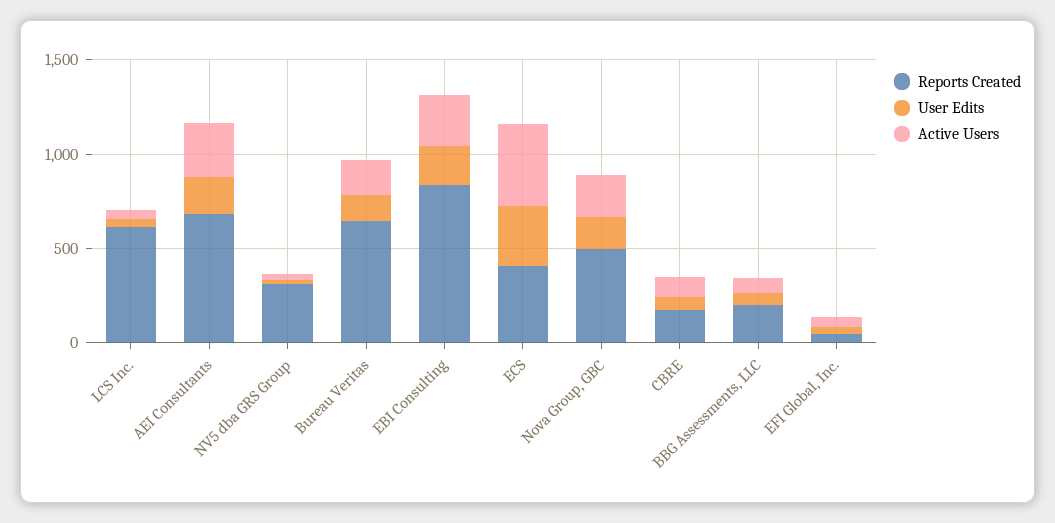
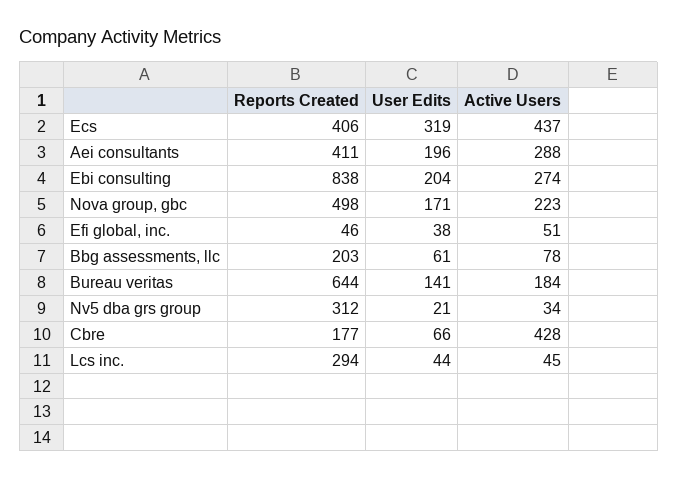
  {
    "Reports Created": {
-     "LCS Inc.": 600,
+     "LCS Inc.": 294,
-     "AEI Consultants": 700,
+     "AEI Consultants": 411,
      "NV5 dba GRS Group": 312,
      "Bureau Veritas": 644,
      "EBI Consulting": 838,
      "ECS": 406,
      "Nova Group, GBC": 498,
      "CBRE": 177,
      "BBG Assessments, LLC": 203,
      "EFI Global, Inc.": 46
    },
    "User Edits": {
      "LCS Inc.": 44,
      "AEI Consultants": 196,
      "NV5 dba GRS Group": 21,
      "Bureau Veritas": 141,
      "EBI Consulting": 204,
      "ECS": 319,
      "Nova Group, GBC": 171,
      "CBRE": 66,
      "BBG Assessments, LLC": 61,
      "EFI Global, Inc.": 38
    },
    "Active Users": {
      "LCS Inc.": 45,
      "AEI Consultants": 288,
      "NV5 dba GRS Group": 34,
      "Bureau Veritas": 184,
      "EBI Consulting": 274,
      "ECS": 437,
      "Nova Group, GBC": 223,
-     "CBRE": 100,
+     "CBRE": 428,
      "BBG Assessments, LLC": 78,
      "EFI Global, Inc.": 51
    }
  }

